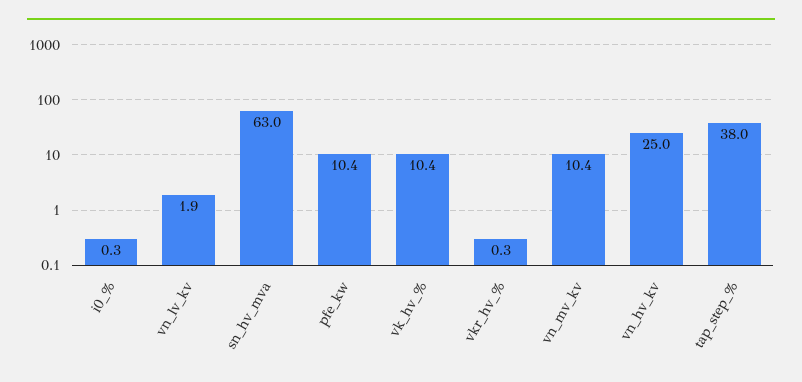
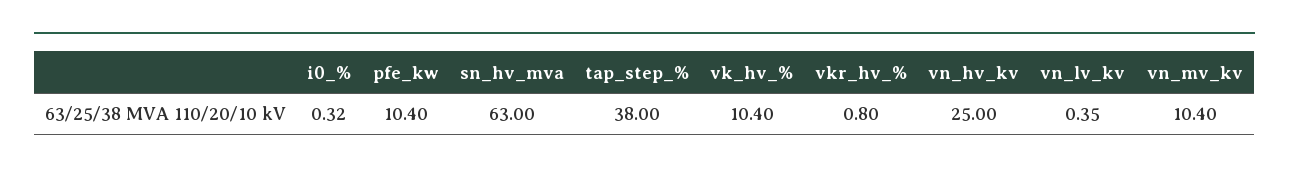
  {
    "i0_%": 0.32,
-   "vn_lv_kv": 1.9,
+   "vn_lv_kv": 0.35,
    "sn_hv_mva": 63,
    "pfe_kw": 10.4,
    "vk_hv_%": 10.4,
-   "vkr_hv_%": 0.3,
+   "vkr_hv_%": 0.8,
    "vn_mv_kv": 10.4,
    "vn_hv_kv": 25,
    "tap_step_%": 38
  }

